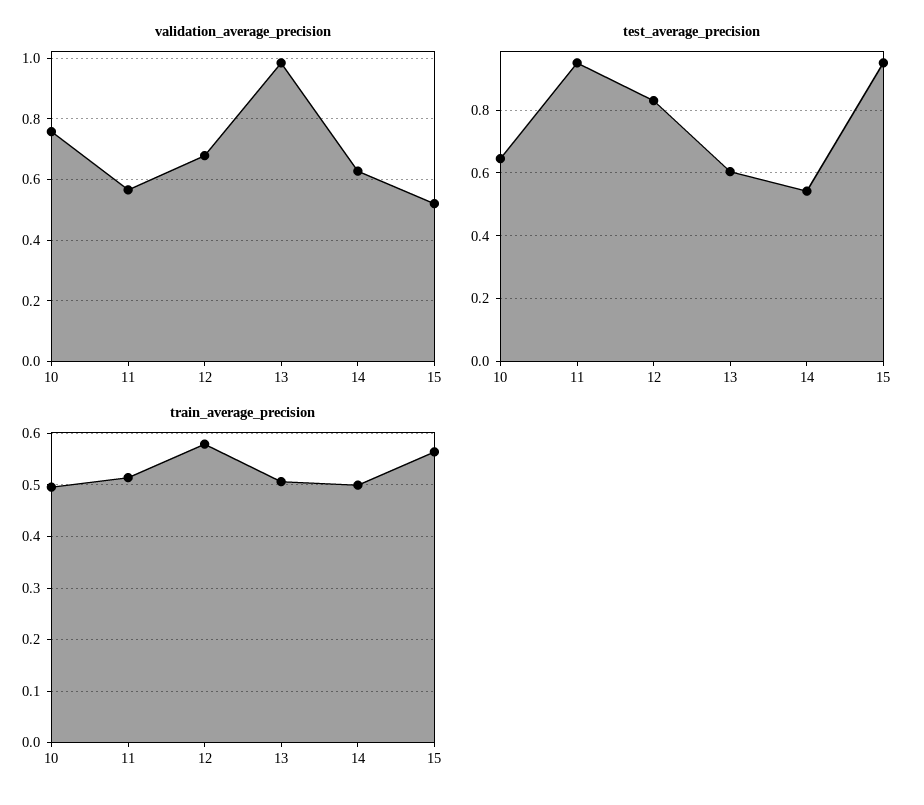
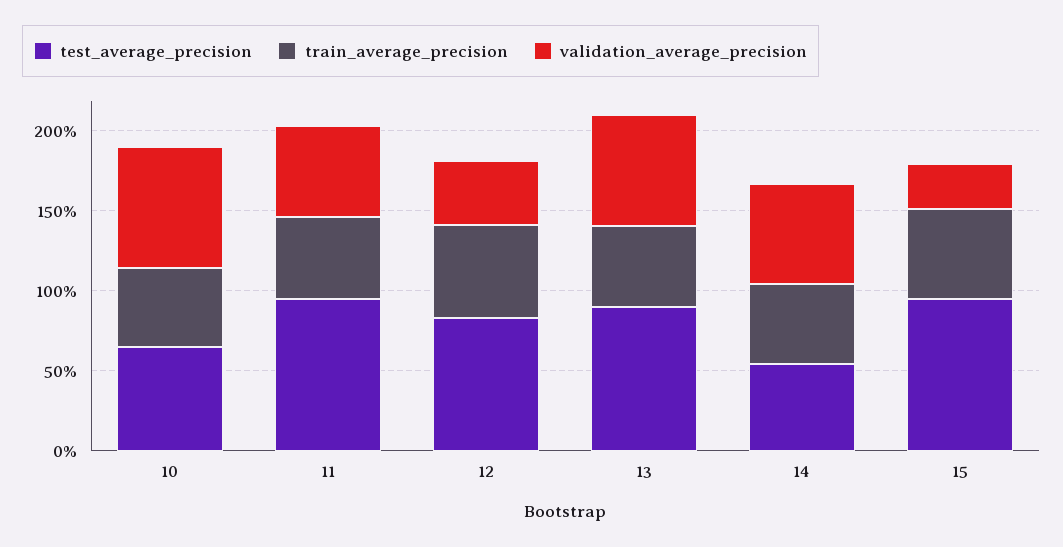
  {
    "validation_average_precision": {
      "10": 0.76,
      "11": 0.56,
-     "12": 0.68,
+     "12": 0.4,
-     "13": 0.98,
+     "13": 0.7,
      "14": 0.62,
-     "15": 0.52
+     "15": 0.3
    },
    "test_average_precision": {
      "10": 0.64,
      "11": 0.96,
      "12": 0.84,
-     "13": 0.6,
+     "13": 0.9,
      "14": 0.54,
      "15": 0.96
    },
    "train_average_precision": {
      "10": 0.5,
      "11": 0.52,
      "12": 0.58,
      "13": 0.5,
      "14": 0.5,
      "15": 0.56
    }
  }

